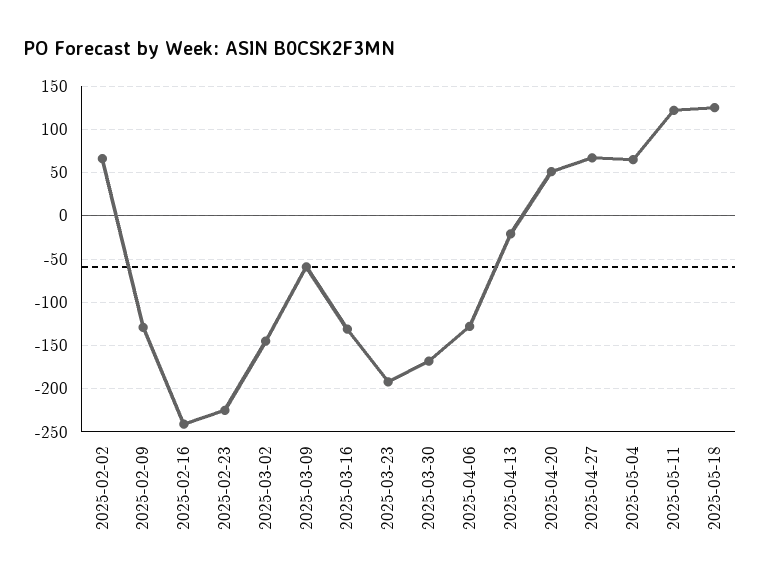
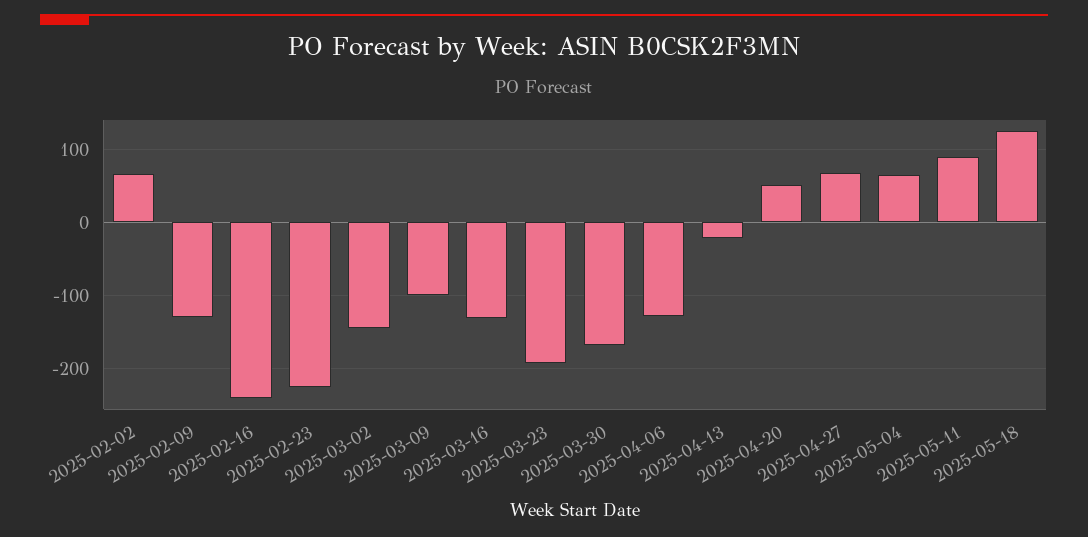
  {
    "2025-02-02": 70,
    "2025-02-09": -130,
    "2025-02-16": -240,
    "2025-02-23": -230,
    "2025-03-02": -150,
-   "2025-03-09": -60,
+   "2025-03-09": -100,
    "2025-03-16": -130,
    "2025-03-23": -190,
    "2025-03-30": -170,
    "2025-04-06": -130,
    "2025-04-13": -20,
    "2025-04-20": 50,
    "2025-04-27": 70,
    "2025-05-04": 70,
-   "2025-05-11": 120,
+   "2025-05-11": 90,
    "2025-05-18": 130
  }

